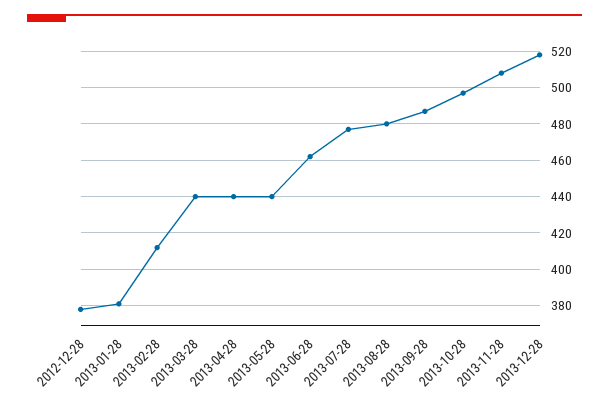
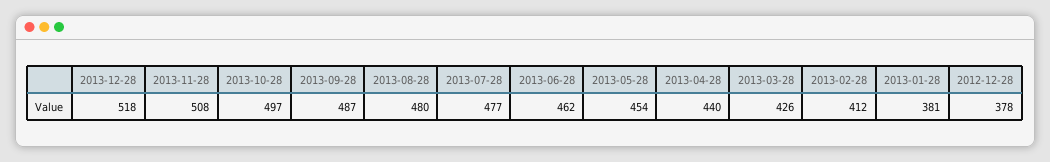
  {
    "2012-12-28": 378,
    "2013-01-28": 381,
    "2013-02-28": 412,
-   "2013-03-28": 440,
+   "2013-03-28": 426,
    "2013-04-28": 440,
-   "2013-05-28": 440,
+   "2013-05-28": 454,
    "2013-06-28": 462,
    "2013-07-28": 477,
    "2013-08-28": 480,
    "2013-09-28": 487,
    "2013-10-28": 497,
    "2013-11-28": 508,
    "2013-12-28": 518
  }

